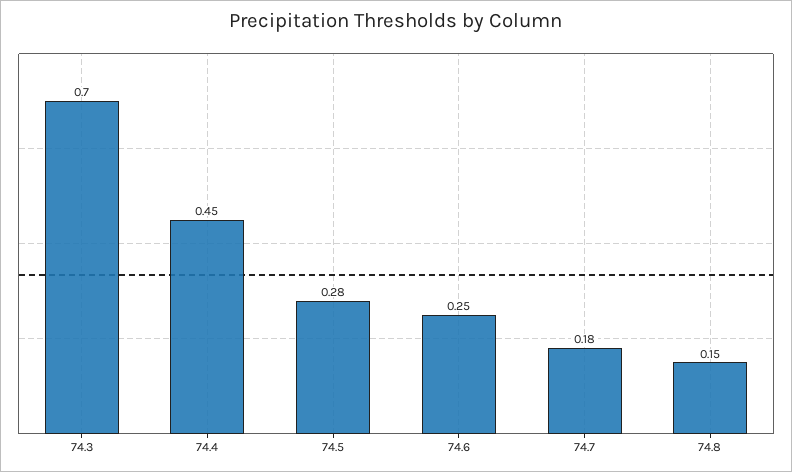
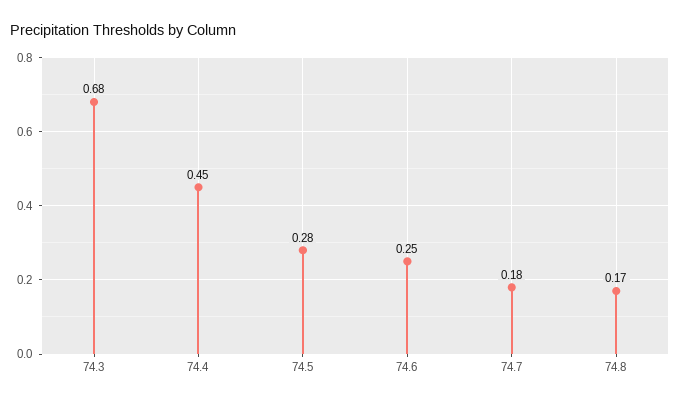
  {
-   "74.3": 0.7,
+   "74.3": 0.68,
    "74.4": 0.45,
    "74.5": 0.28,
    "74.6": 0.25,
    "74.7": 0.18,
-   "74.8": 0.15
+   "74.8": 0.17
  }

